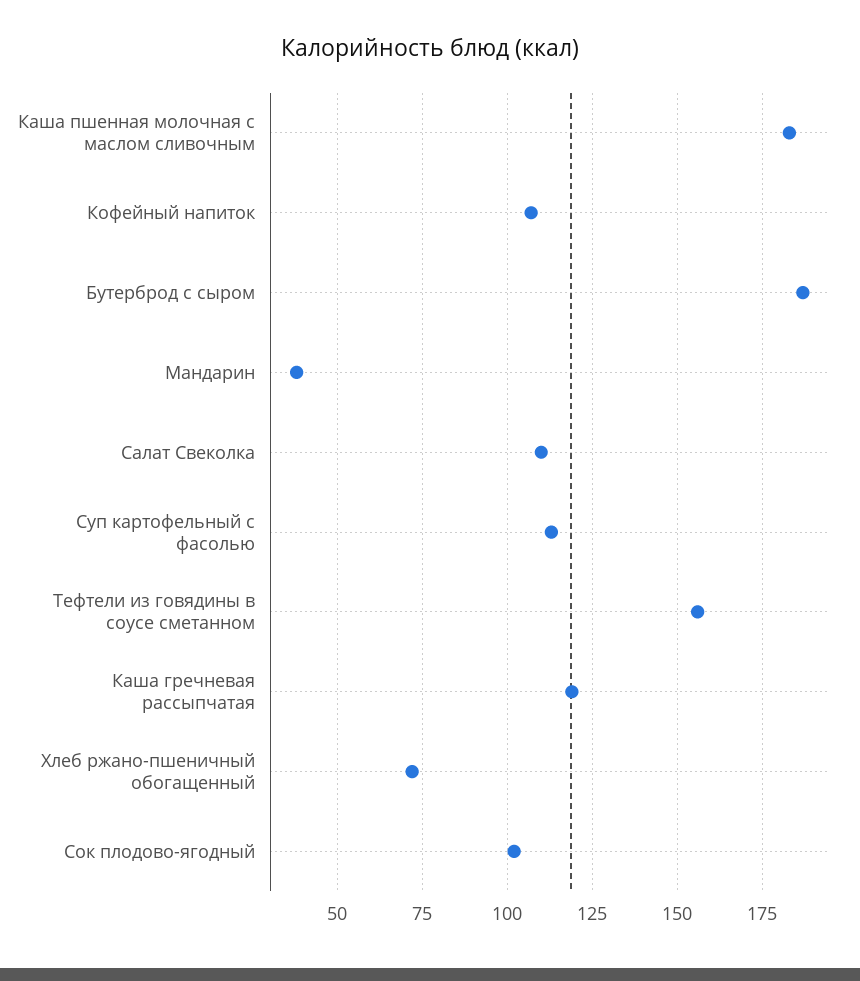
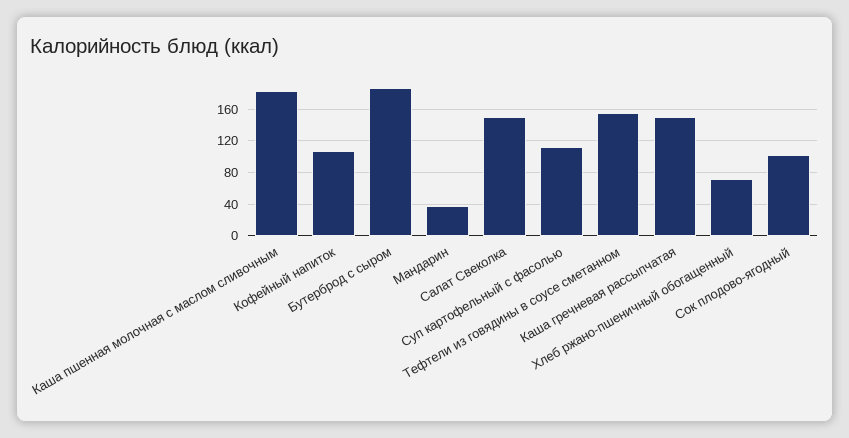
  {
    "Каша пшенная молочная с маслом сливочным": 185,
    "Кофейный напиток": 105,
    "Бутерброд с сыром": 185,
    "Мандарин": 40,
-   "Салат Свеколка": 110,
+   "Салат Свеколка": 150,
    "Суп картофельный с фасолью": 115,
    "Тефтели из говядины в соусе сметанном": 155,
-   "Каша гречневая рассыпчатая": 120,
+   "Каша гречневая рассыпчатая": 150,
    "Хлеб ржано-пшеничный обогащенный": 70,
    "Сок плодово-ягодный": 100
  }

